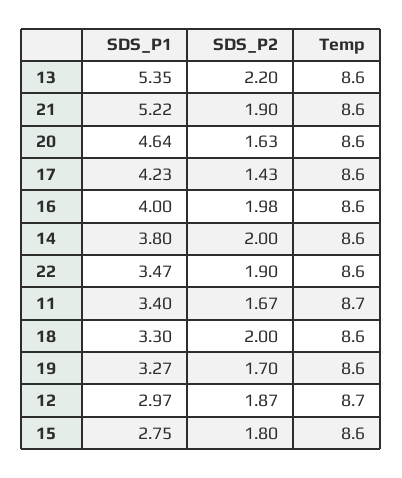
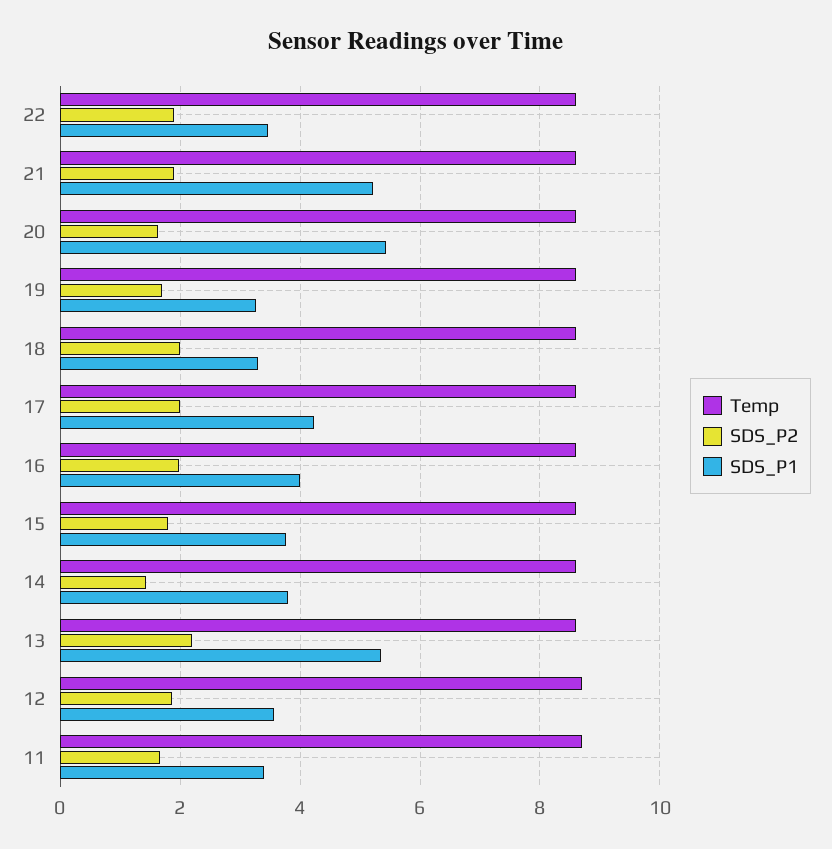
  {
    "SDS_P1": {
      "13": 5.35,
      "21": 5.22,
-     "20": 4.64,
+     "20": 5.4,
      "17": 4.23,
      "16": 4,
      "14": 3.8,
      "22": 3.47,
      "11": 3.4,
      "18": 3.3,
      "19": 3.27,
-     "12": 2.97,
+     "12": 3.6,
-     "15": 2.75
+     "15": 3.8
    },
    "SDS_P2": {
      "13": 2.2,
      "21": 1.9,
      "20": 1.63,
-     "17": 1.43,
+     "17": 2,
      "16": 1.98,
-     "14": 2,
+     "14": 1.4,
      "22": 1.9,
      "11": 1.67,
      "18": 2,
      "19": 1.7,
      "12": 1.87,
      "15": 1.8
    },
    "Temp": {
      "13": 8.6,
      "21": 8.6,
      "20": 8.6,
      "17": 8.6,
      "16": 8.6,
      "14": 8.6,
      "22": 8.6,
      "11": 8.7,
      "18": 8.6,
      "19": 8.6,
      "12": 8.7,
      "15": 8.6
    }
  }

